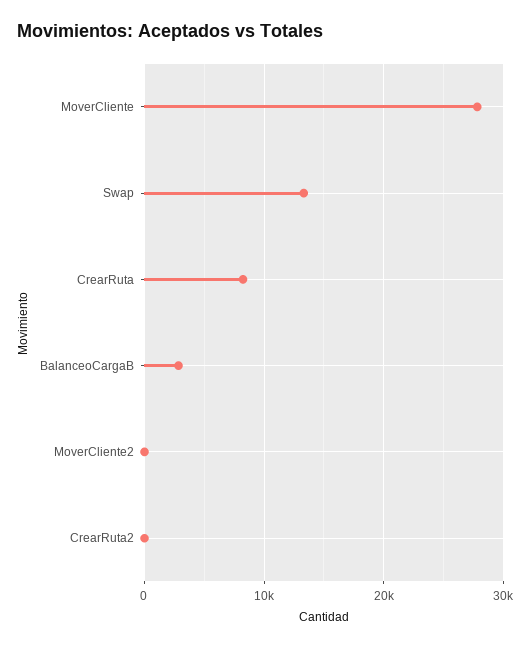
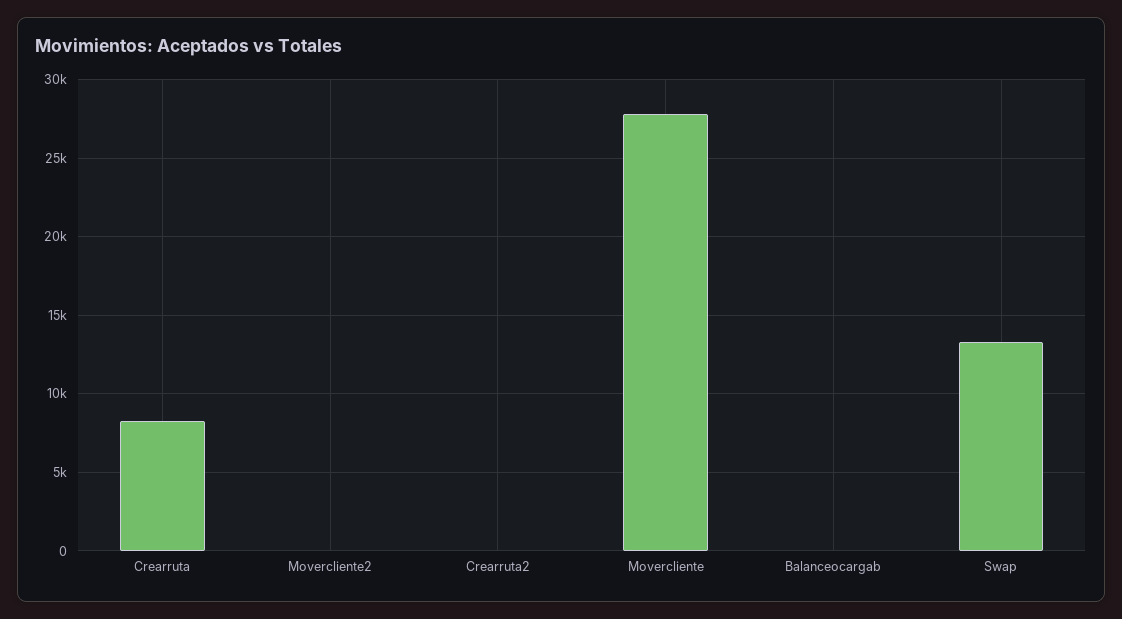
  {
    "MoverCliente": 28000,
    "Swap": 13500,
    "CrearRuta": 8000,
-   "BalanceoCargaB": 3000,
+   "BalanceoCargaB": 0,
    "MoverCliente2": 0,
    "CrearRuta2": 0
  }

